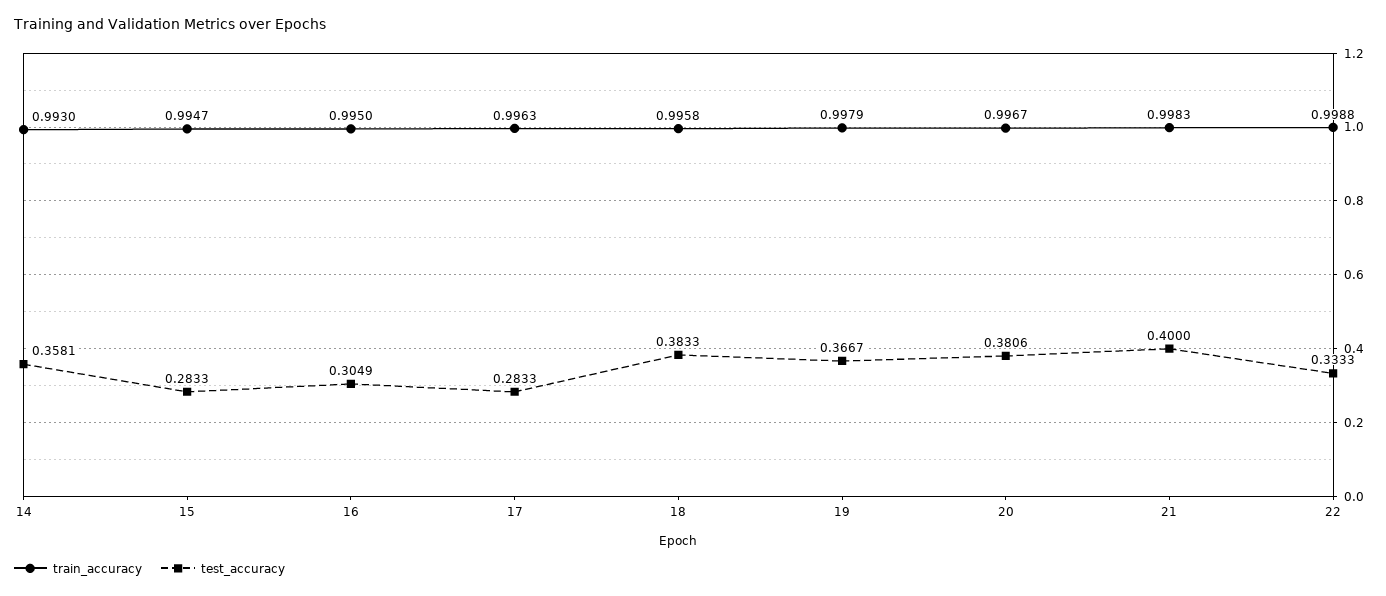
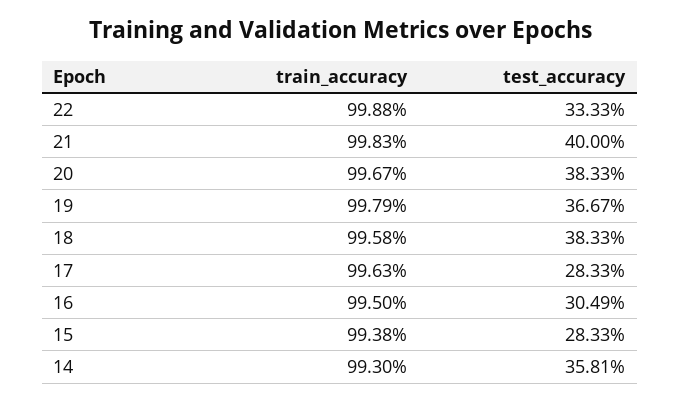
  {
    "train_accuracy": {
      "14": 0.993,
-     "15": 0.9947,
+     "15": 0.9938,
      "16": 0.995,
      "17": 0.9963,
      "18": 0.9958,
      "19": 0.9979,
      "20": 0.9967,
      "21": 0.9983,
      "22": 0.9988
    },
    "test_accuracy": {
      "14": 0.3581,
      "15": 0.2833,
      "16": 0.3049,
      "17": 0.2833,
      "18": 0.3833,
      "19": 0.3667,
-     "20": 0.3806,
+     "20": 0.3833,
      "21": 0.4,
      "22": 0.3333
    }
  }

